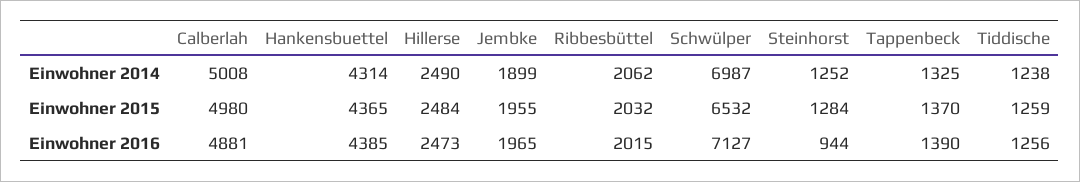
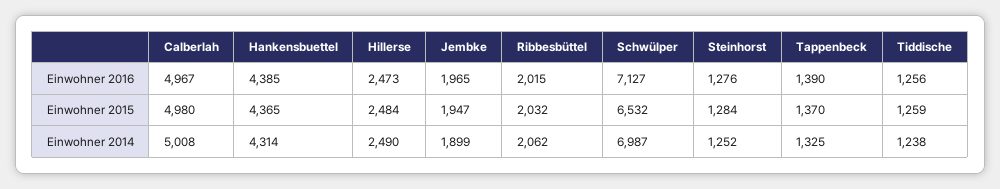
  {
    "Calberlah": {
      "Einwohner 2014": 5008,
      "Einwohner 2015": 4980,
-     "Einwohner 2016": 4881
+     "Einwohner 2016": 4967
    },
    "Hankensbuettel": {
      "Einwohner 2014": 4314,
      "Einwohner 2015": 4365,
      "Einwohner 2016": 4385
    },
    "Hillerse": {
      "Einwohner 2014": 2490,
      "Einwohner 2015": 2484,
      "Einwohner 2016": 2473
    },
    "Jembke": {
      "Einwohner 2014": 1899,
-     "Einwohner 2015": 1955,
+     "Einwohner 2015": 1947,
      "Einwohner 2016": 1965
    },
    "Ribbesbüttel": {
      "Einwohner 2014": 2062,
      "Einwohner 2015": 2032,
      "Einwohner 2016": 2015
    },
    "Schwülper": {
      "Einwohner 2014": 6987,
      "Einwohner 2015": 6532,
      "Einwohner 2016": 7127
    },
    "Steinhorst": {
      "Einwohner 2014": 1252,
      "Einwohner 2015": 1284,
-     "Einwohner 2016": 944
+     "Einwohner 2016": 1276
    },
    "Tappenbeck": {
      "Einwohner 2014": 1325,
      "Einwohner 2015": 1370,
      "Einwohner 2016": 1390
    },
    "Tiddische": {
      "Einwohner 2014": 1238,
      "Einwohner 2015": 1259,
      "Einwohner 2016": 1256
    }
  }

